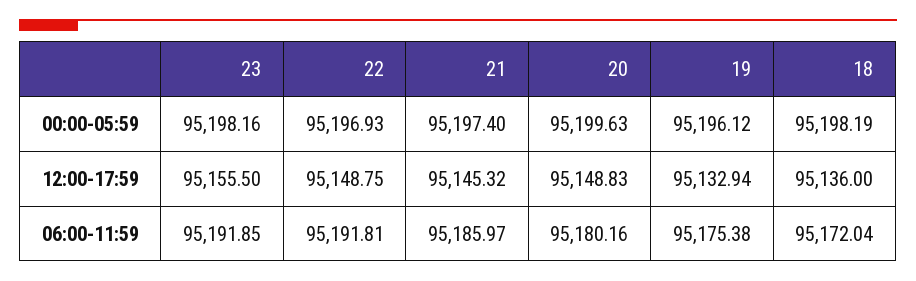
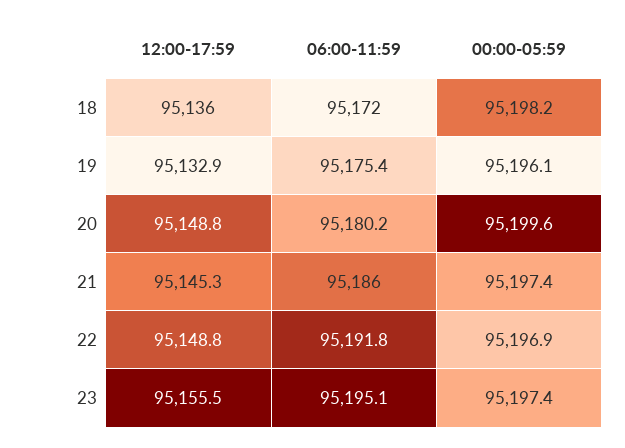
  {
    "23": {
-     "00:00-05:59": 95198.16,
+     "00:00-05:59": 95197.4,
      "12:00-17:59": 95155.5,
-     "06:00-11:59": 95191.85
+     "06:00-11:59": 95195.1
    },
    "22": {
      "00:00-05:59": 95196.93,
      "12:00-17:59": 95148.75,
      "06:00-11:59": 95191.81
    },
    "21": {
      "00:00-05:59": 95197.4,
      "12:00-17:59": 95145.32,
      "06:00-11:59": 95185.97
    },
    "20": {
      "00:00-05:59": 95199.63,
      "12:00-17:59": 95148.83,
      "06:00-11:59": 95180.16
    },
    "19": {
      "00:00-05:59": 95196.12,
      "12:00-17:59": 95132.94,
      "06:00-11:59": 95175.38
    },
    "18": {
      "00:00-05:59": 95198.19,
      "12:00-17:59": 95136,
      "06:00-11:59": 95172.04
    }
  }

